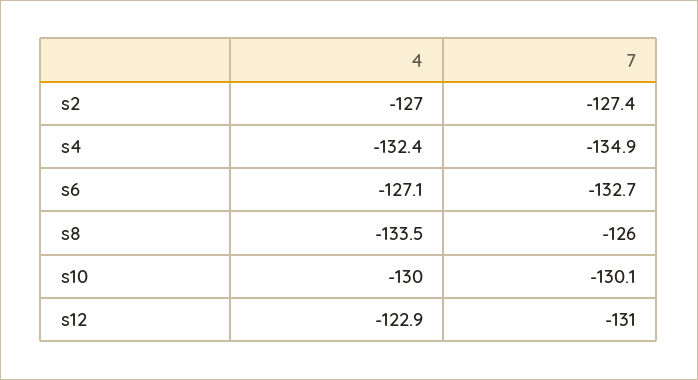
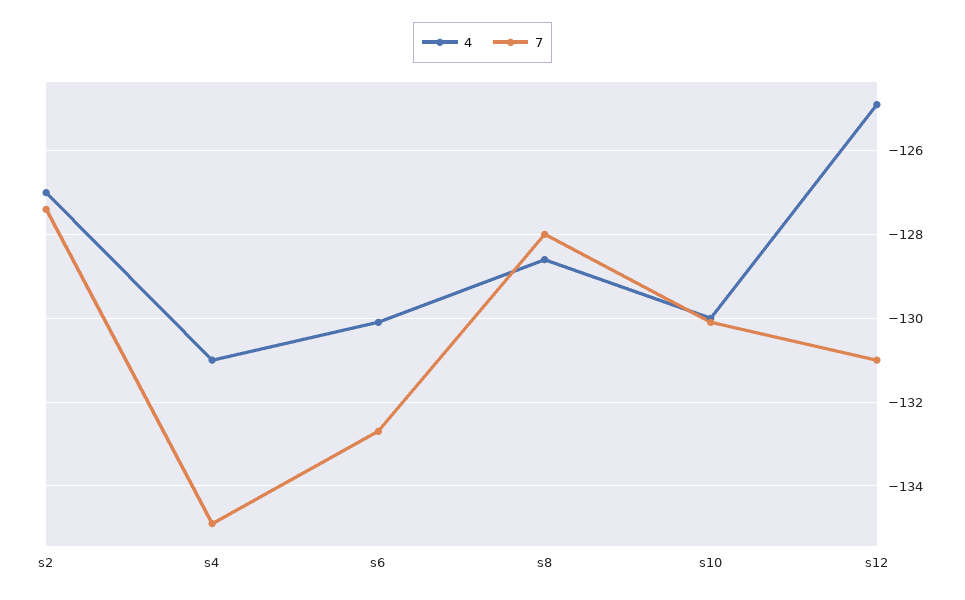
  {
    "4": {
      "s2": -127,
-     "s4": -132.4,
+     "s4": -131,
-     "s6": -127.1,
+     "s6": -130,
-     "s8": -133.5,
+     "s8": -128.5,
      "s10": -130,
-     "s12": -122.9
+     "s12": -125
    },
    "7": {
      "s2": -127.4,
      "s4": -134.9,
      "s6": -132.7,
-     "s8": -126,
+     "s8": -128,
      "s10": -130.1,
      "s12": -131
    }
  }

